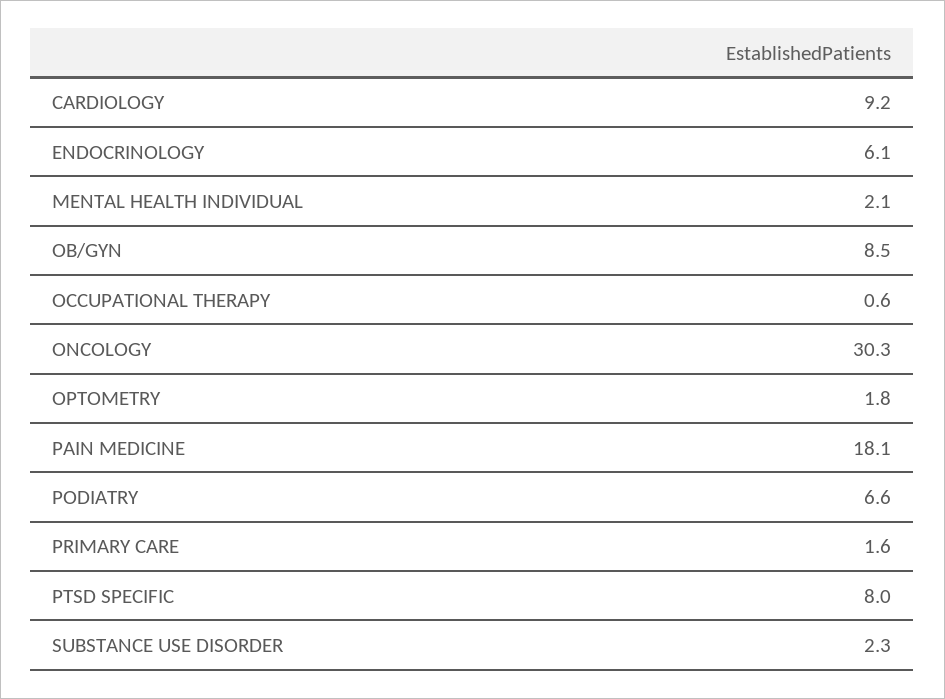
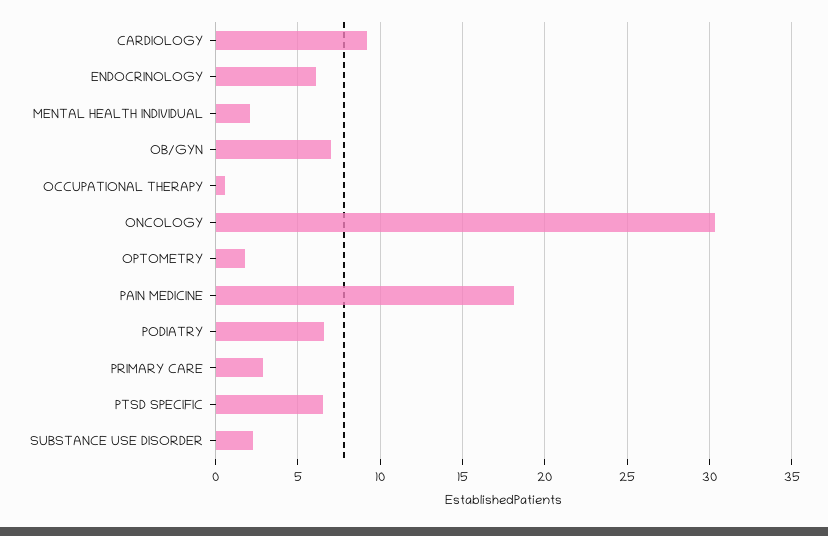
  {
    "CARDIOLOGY": 9.2,
    "ENDOCRINOLOGY": 6.1,
    "MENTAL HEALTH INDIVIDUAL": 2.1,
-   "OB/GYN": 8.5,
+   "OB/GYN": 7,
    "OCCUPATIONAL THERAPY": 0.6,
    "ONCOLOGY": 30.3,
    "OPTOMETRY": 1.8,
    "PAIN MEDICINE": 18.1,
    "PODIATRY": 6.6,
-   "PRIMARY CARE": 1.6,
+   "PRIMARY CARE": 3,
-   "PTSD SPECIFIC": 8,
+   "PTSD SPECIFIC": 6.5,
    "SUBSTANCE USE DISORDER": 2.3
  }

